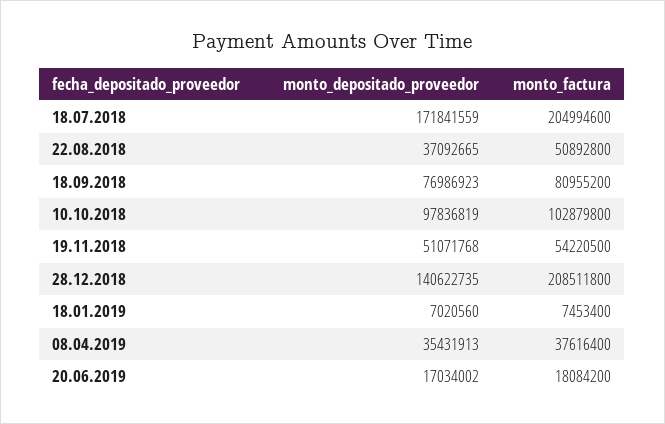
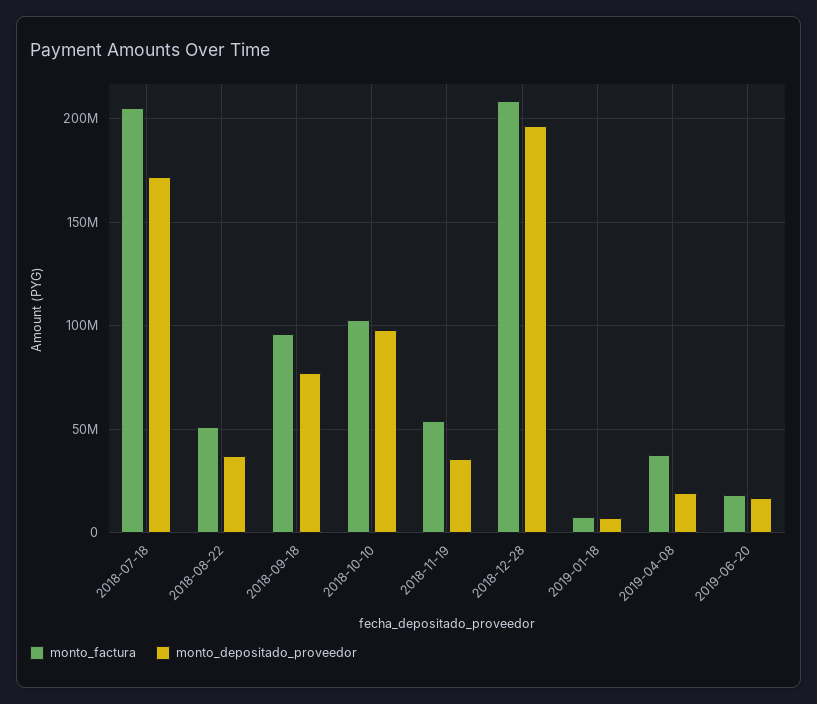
  {
    "monto_depositado_proveedor": {
      "18.07.2018": 171841559,
      "22.08.2018": 37092665,
      "18.09.2018": 76986923,
      "10.10.2018": 97836819,
-     "19.11.2018": 51071768,
+     "19.11.2018": 35000000,
-     "28.12.2018": 140622735,
+     "28.12.2018": 195000000,
      "18.01.2019": 7020560,
-     "08.04.2019": 35431913,
+     "08.04.2019": 20000000,
      "20.06.2019": 17034002
    },
    "monto_factura": {
      "18.07.2018": 204994600,
      "22.08.2018": 50892800,
-     "18.09.2018": 80955200,
+     "18.09.2018": 95000000,
      "10.10.2018": 102879800,
      "19.11.2018": 54220500,
      "28.12.2018": 208511800,
      "18.01.2019": 7453400,
      "08.04.2019": 37616400,
      "20.06.2019": 18084200
    }
  }

